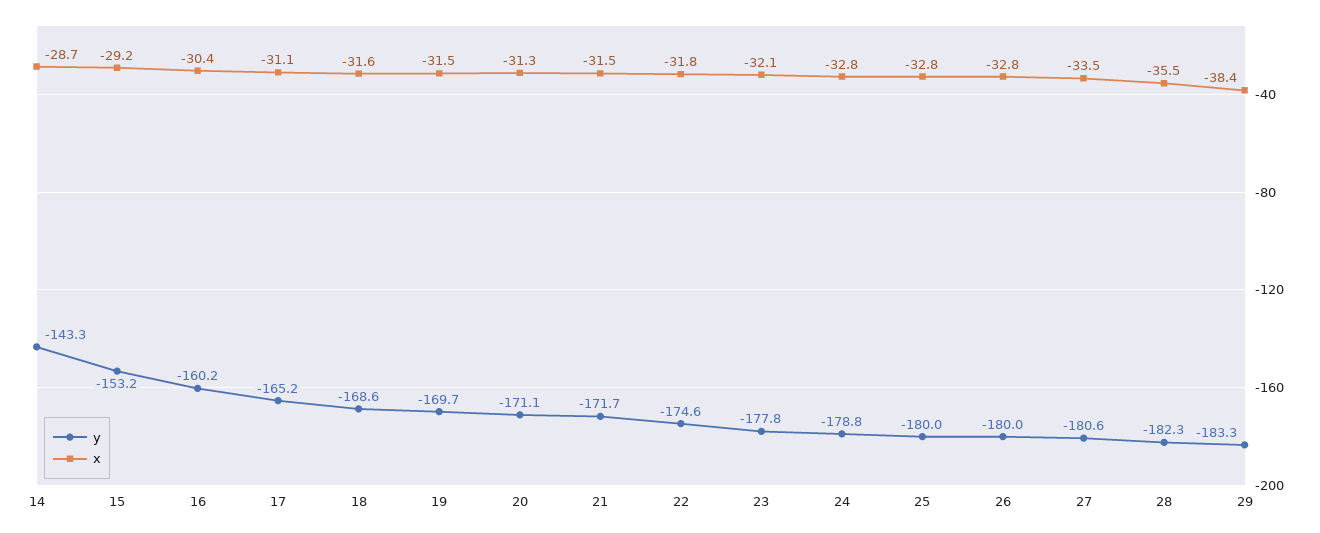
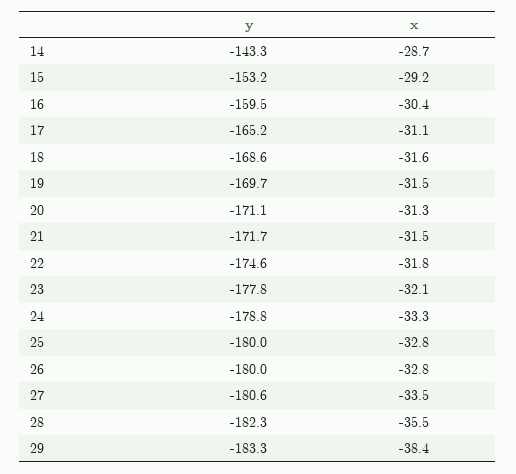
  {
    "y": {
      "14": -143.3,
      "15": -153.2,
-     "16": -160.2,
+     "16": -159.5,
      "17": -165.2,
      "18": -168.6,
      "19": -169.7,
      "20": -171.1,
      "21": -171.7,
      "22": -174.6,
      "23": -177.8,
      "24": -178.8,
      "25": -180,
      "26": -180,
      "27": -180.6,
      "28": -182.3,
      "29": -183.3
    },
    "x": {
      "14": -28.7,
      "15": -29.2,
      "16": -30.4,
      "17": -31.1,
      "18": -31.6,
      "19": -31.5,
      "20": -31.3,
      "21": -31.5,
      "22": -31.8,
      "23": -32.1,
-     "24": -32.8,
+     "24": -33.3,
      "25": -32.8,
      "26": -32.8,
      "27": -33.5,
      "28": -35.5,
      "29": -38.4
    }
  }

